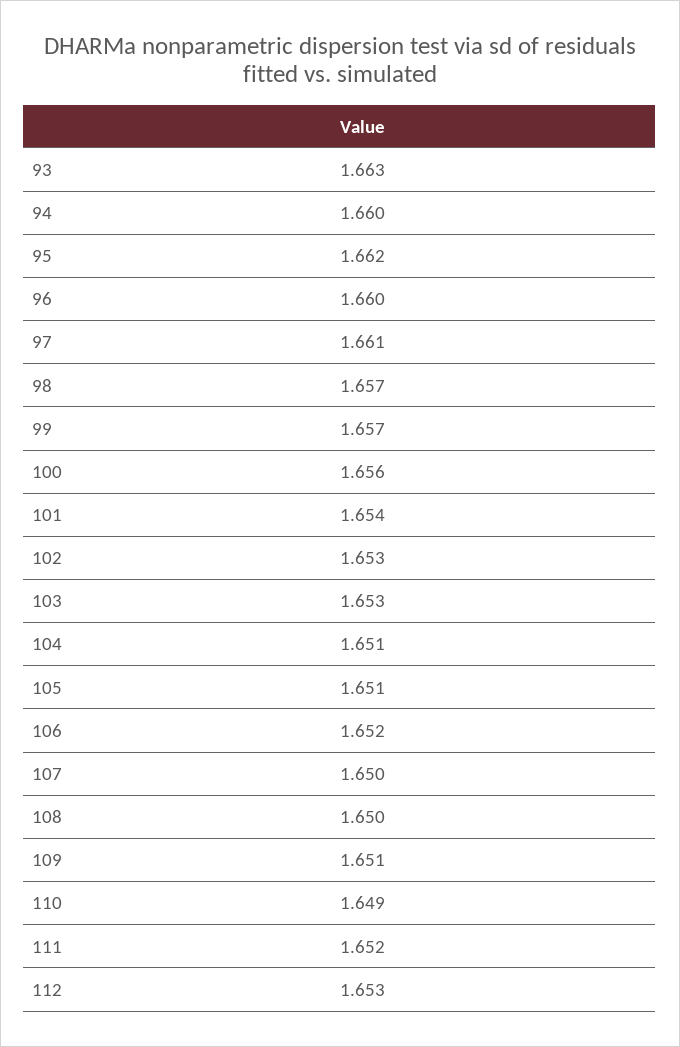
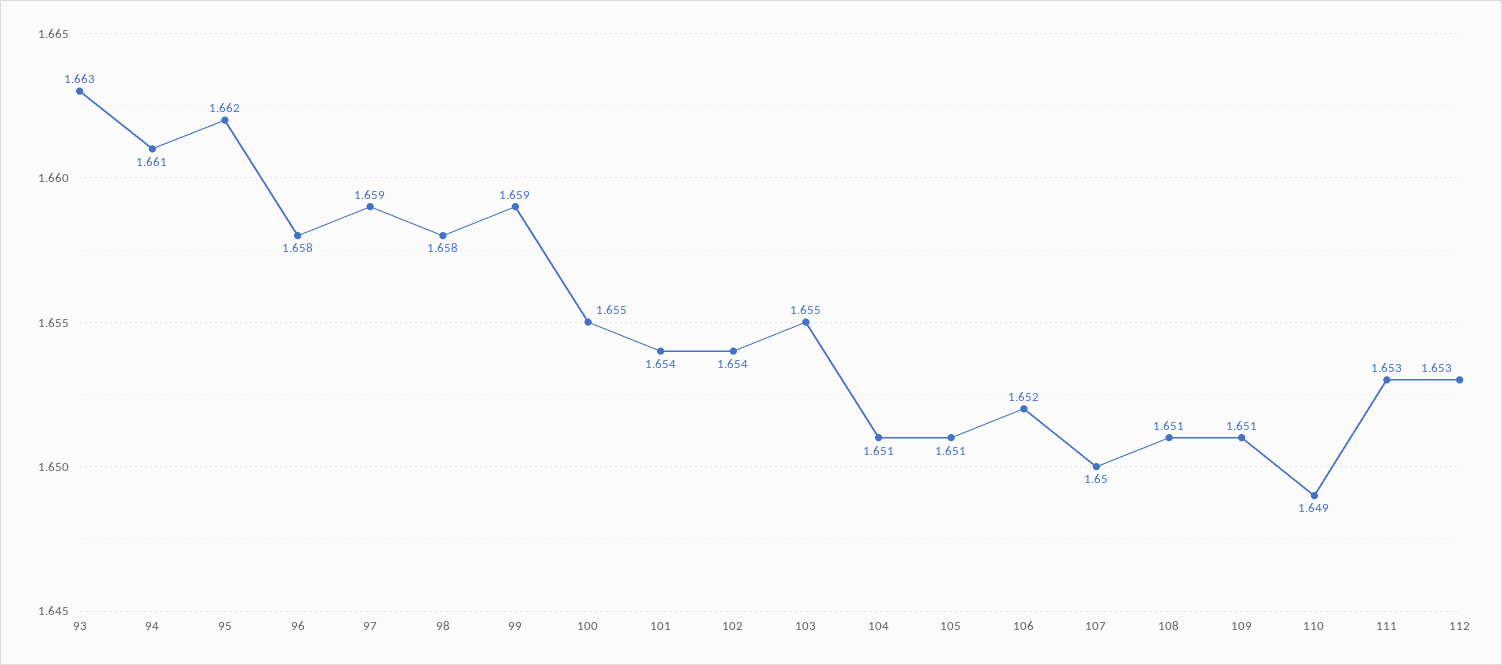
  {
    "93": 1.663,
-   "94": 1.66,
+   "94": 1.661,
    "95": 1.662,
-   "96": 1.66,
+   "96": 1.658,
-   "97": 1.661,
+   "97": 1.659,
-   "98": 1.657,
+   "98": 1.658,
-   "99": 1.657,
+   "99": 1.659,
-   "100": 1.656,
+   "100": 1.655,
    "101": 1.654,
-   "102": 1.653,
+   "102": 1.654,
-   "103": 1.653,
+   "103": 1.655,
    "104": 1.651,
    "105": 1.651,
    "106": 1.652,
    "107": 1.65,
-   "108": 1.65,
+   "108": 1.651,
    "109": 1.651,
    "110": 1.649,
-   "111": 1.652,
+   "111": 1.653,
    "112": 1.653
  }

